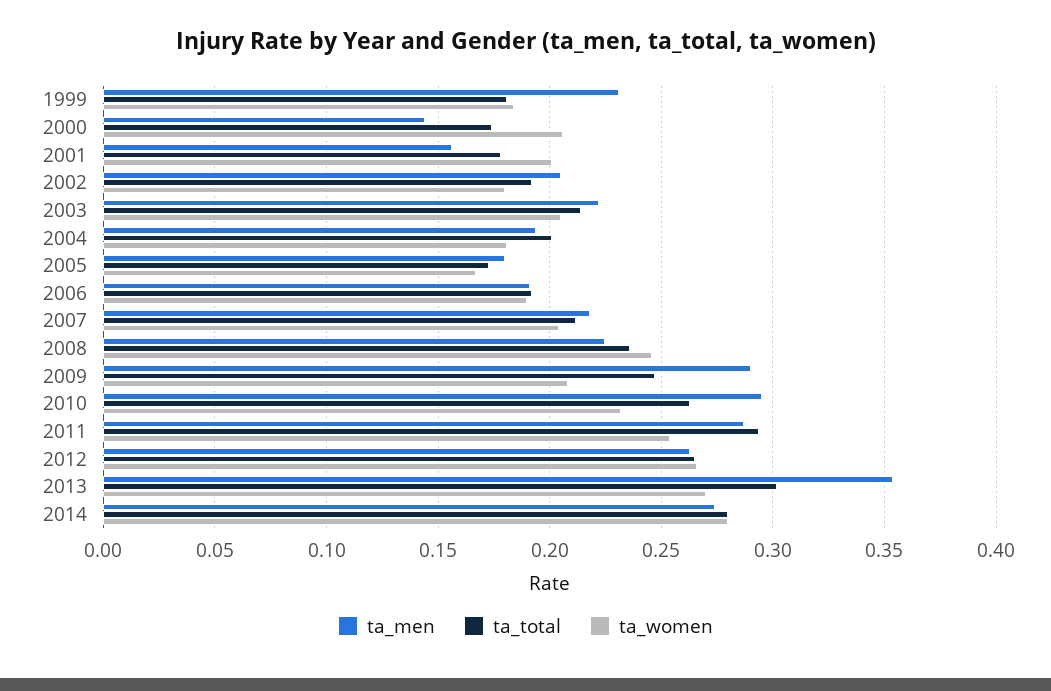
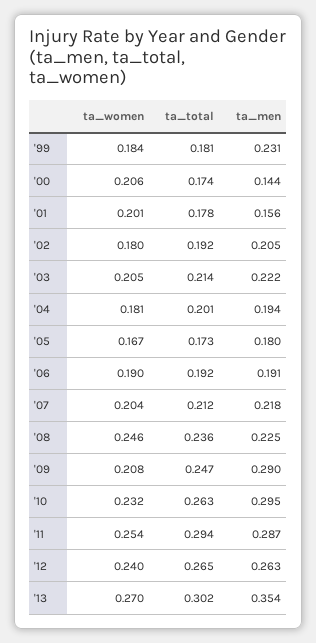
  {
    "ta_men": {
      "1999": 0.231,
      "2000": 0.144,
      "2001": 0.156,
      "2002": 0.205,
      "2003": 0.222,
      "2004": 0.194,
      "2005": 0.18,
      "2006": 0.191,
      "2007": 0.218,
      "2008": 0.225,
      "2009": 0.29,
      "2010": 0.295,
      "2011": 0.287,
      "2012": 0.263,
-     "2013": 0.354,
+     "2013": 0.354
-     "2014": 0.275
    },
    "ta_total": {
      "1999": 0.181,
      "2000": 0.174,
      "2001": 0.178,
      "2002": 0.192,
      "2003": 0.214,
      "2004": 0.201,
      "2005": 0.173,
      "2006": 0.192,
      "2007": 0.212,
      "2008": 0.236,
      "2009": 0.247,
      "2010": 0.263,
      "2011": 0.294,
      "2012": 0.265,
-     "2013": 0.302,
+     "2013": 0.302
-     "2014": 0.28
    },
    "ta_women": {
      "1999": 0.184,
      "2000": 0.206,
      "2001": 0.201,
      "2002": 0.18,
      "2003": 0.205,
      "2004": 0.181,
      "2005": 0.167,
      "2006": 0.19,
      "2007": 0.204,
      "2008": 0.246,
      "2009": 0.208,
      "2010": 0.232,
      "2011": 0.254,
-     "2012": 0.265,
+     "2012": 0.24,
-     "2013": 0.27,
+     "2013": 0.27
-     "2014": 0.28
    }
  }

